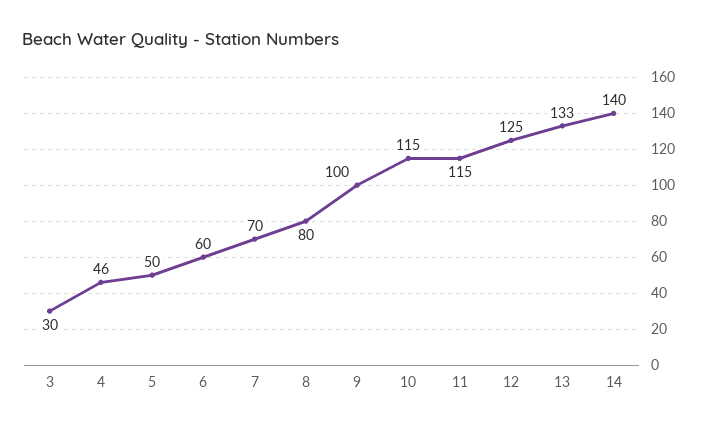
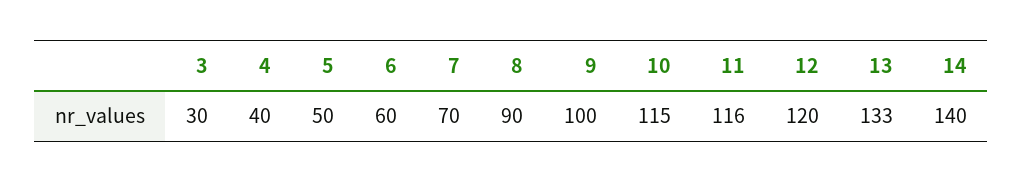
  {
    "3": 30,
-   "4": 46,
+   "4": 40,
    "5": 50,
    "6": 60,
    "7": 70,
-   "8": 80,
+   "8": 90,
    "9": 100,
    "10": 115,
-   "11": 115,
+   "11": 116,
-   "12": 125,
+   "12": 120,
    "13": 133,
    "14": 140
  }

